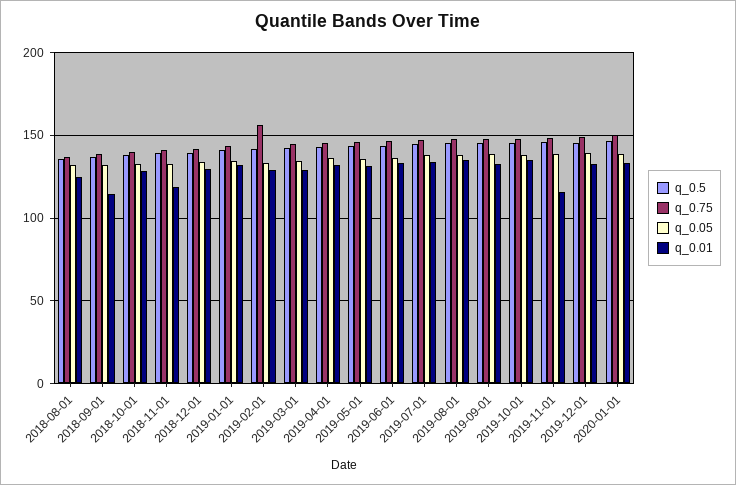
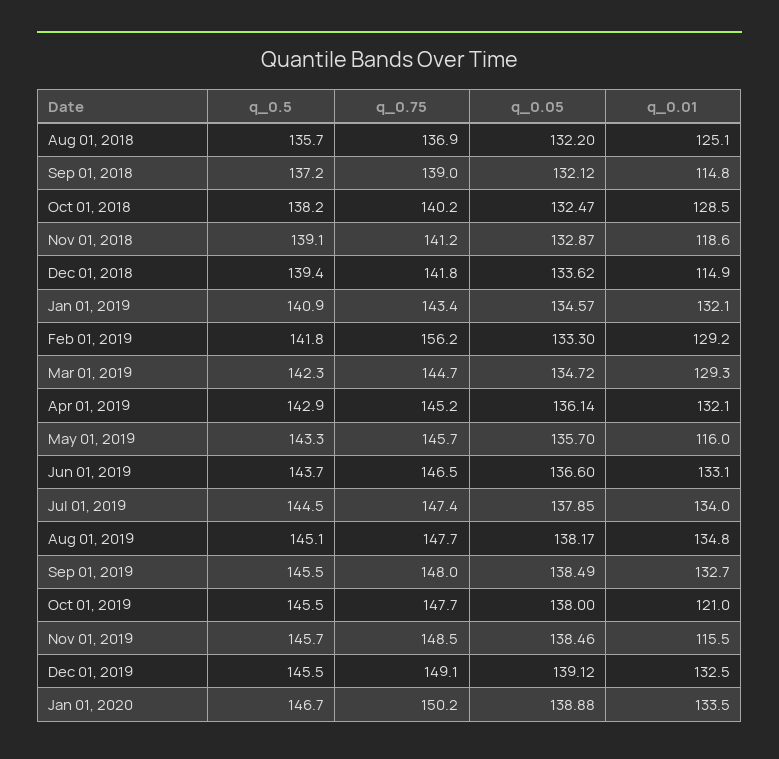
  {
    "q_0.5": {
      "2018-08-01": 135.7,
      "2018-09-01": 137.2,
      "2018-10-01": 138.2,
      "2018-11-01": 139.1,
      "2018-12-01": 139.4,
      "2019-01-01": 140.9,
      "2019-02-01": 141.8,
      "2019-03-01": 142.3,
      "2019-04-01": 142.9,
      "2019-05-01": 143.3,
      "2019-06-01": 143.7,
      "2019-07-01": 144.5,
      "2019-08-01": 145.1,
      "2019-09-01": 145.5,
      "2019-10-01": 145.5,
      "2019-11-01": 145.7,
      "2019-12-01": 145.5,
      "2020-01-01": 146.7
    },
    "q_0.75": {
      "2018-08-01": 136.9,
      "2018-09-01": 139,
      "2018-10-01": 140.2,
      "2018-11-01": 141.2,
      "2018-12-01": 141.8,
      "2019-01-01": 143.4,
      "2019-02-01": 156.2,
      "2019-03-01": 144.7,
      "2019-04-01": 145.2,
      "2019-05-01": 145.7,
      "2019-06-01": 146.5,
      "2019-07-01": 147.4,
      "2019-08-01": 147.7,
      "2019-09-01": 148,
      "2019-10-01": 147.7,
      "2019-11-01": 148.5,
      "2019-12-01": 149.1,
      "2020-01-01": 150.2
    },
    "q_0.05": {
      "2018-08-01": 132.2,
      "2018-09-01": 132.12,
      "2018-10-01": 132.47,
      "2018-11-01": 132.87,
      "2018-12-01": 133.62,
      "2019-01-01": 134.57,
      "2019-02-01": 133.3,
      "2019-03-01": 134.72,
      "2019-04-01": 136.14,
      "2019-05-01": 135.7,
      "2019-06-01": 136.6,
      "2019-07-01": 137.85,
      "2019-08-01": 138.17,
      "2019-09-01": 138.49,
      "2019-10-01": 138,
      "2019-11-01": 138.46,
      "2019-12-01": 139.12,
      "2020-01-01": 138.88
    },
    "q_0.01": {
      "2018-08-01": 125.1,
      "2018-09-01": 114.8,
      "2018-10-01": 128.5,
      "2018-11-01": 118.6,
-     "2018-12-01": 130,
+     "2018-12-01": 114.9,
      "2019-01-01": 132.1,
      "2019-02-01": 129.2,
      "2019-03-01": 129.3,
      "2019-04-01": 132.1,
-     "2019-05-01": 130,
+     "2019-05-01": 116,
      "2019-06-01": 133.1,
      "2019-07-01": 134,
      "2019-08-01": 134.8,
      "2019-09-01": 132.7,
-     "2019-10-01": 135,
+     "2019-10-01": 121,
      "2019-11-01": 115.5,
      "2019-12-01": 132.5,
      "2020-01-01": 133.5
    }
  }

